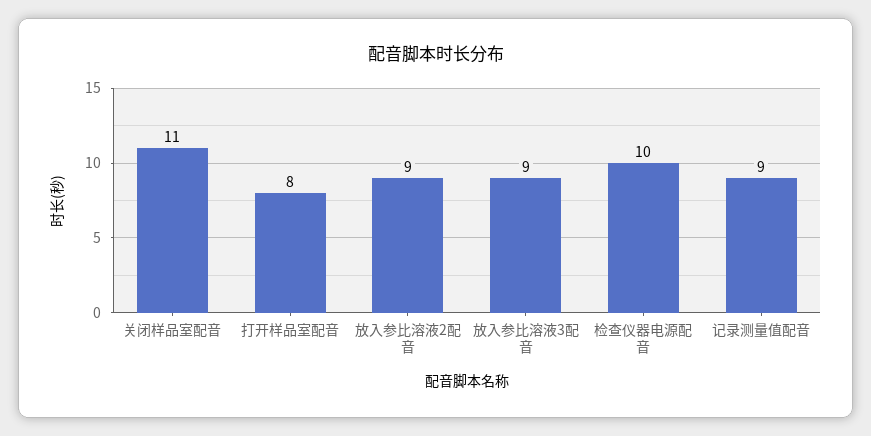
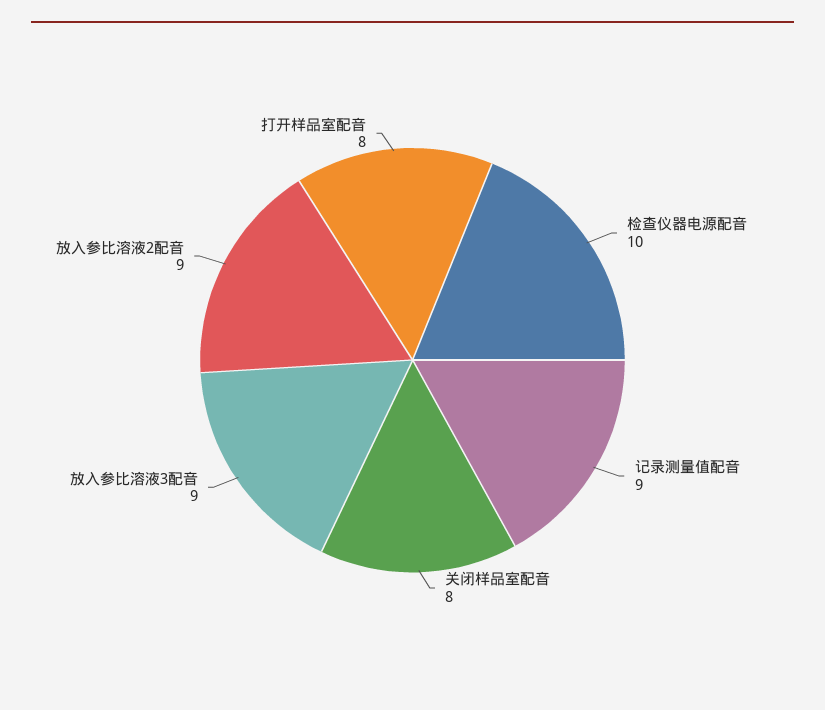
  {
-   "关闭样品室配音": 11,
+   "关闭样品室配音": 8,
    "打开样品室配音": 8,
    "放入参比溶液2配音": 9,
    "放入参比溶液3配音": 9,
    "检查仪器电源配音": 10,
    "记录测量值配音": 9
  }

